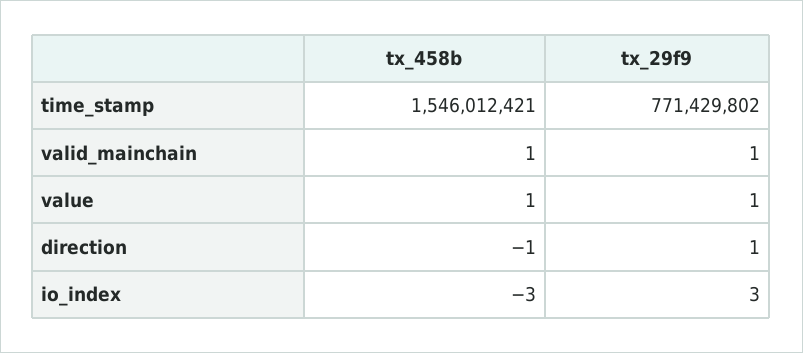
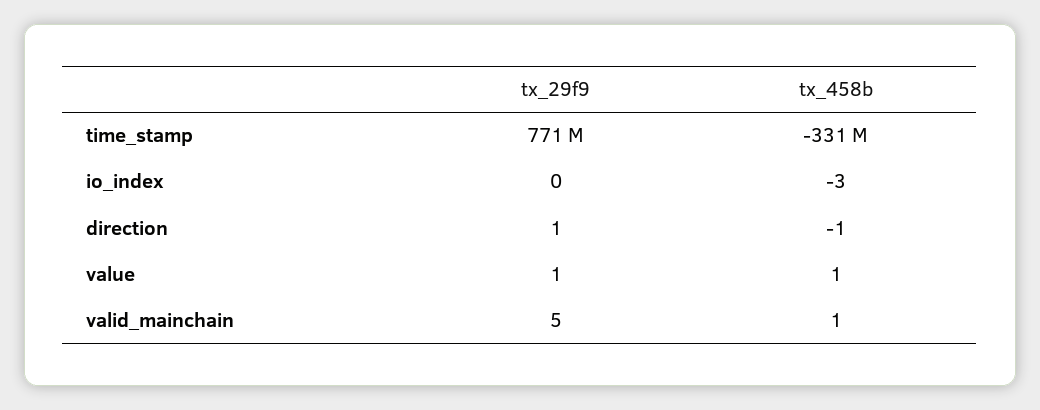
  {
    "tx_458b": {
-     "time_stamp": 1546012421,
+     "time_stamp": -331000000,
      "valid_mainchain": 1,
      "value": 1,
      "direction": -1,
      "io_index": -3
    },
    "tx_29f9": {
      "time_stamp": 771429802,
-     "valid_mainchain": 1,
+     "valid_mainchain": 5,
      "value": 1,
      "direction": 1,
-     "io_index": 3
+     "io_index": 0
    }
  }

